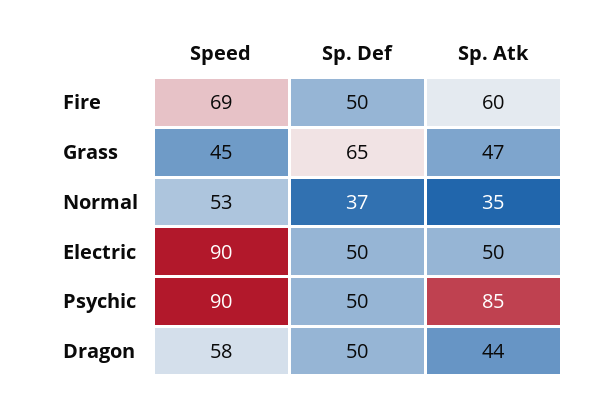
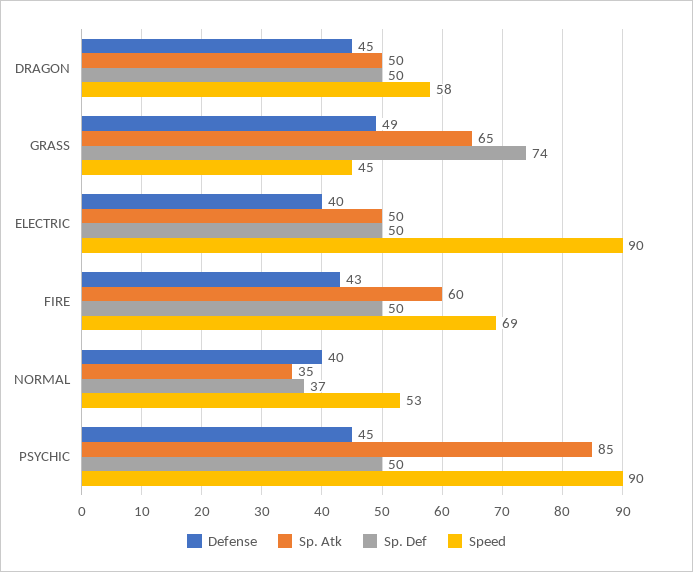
  {
    "Speed": {
      "Fire": 69,
      "Grass": 45,
      "Normal": 53,
      "Electric": 90,
      "Psychic": 90,
      "Dragon": 58
    },
    "Sp. Def": {
      "Fire": 50,
-     "Grass": 65,
+     "Grass": 74,
      "Normal": 37,
      "Electric": 50,
      "Psychic": 50,
      "Dragon": 50
    },
    "Sp. Atk": {
      "Fire": 60,
-     "Grass": 47,
+     "Grass": 65,
      "Normal": 35,
      "Electric": 50,
      "Psychic": 85,
-     "Dragon": 44
+     "Dragon": 50
-   }
+   },
+   "Defense": {
+     "Dragon": 45,
+     "Grass": 49,
+     "Electric": 40,
+     "Fire": 43,
+     "Normal": 40,
+     "Psychic": 45
+   }
  }

